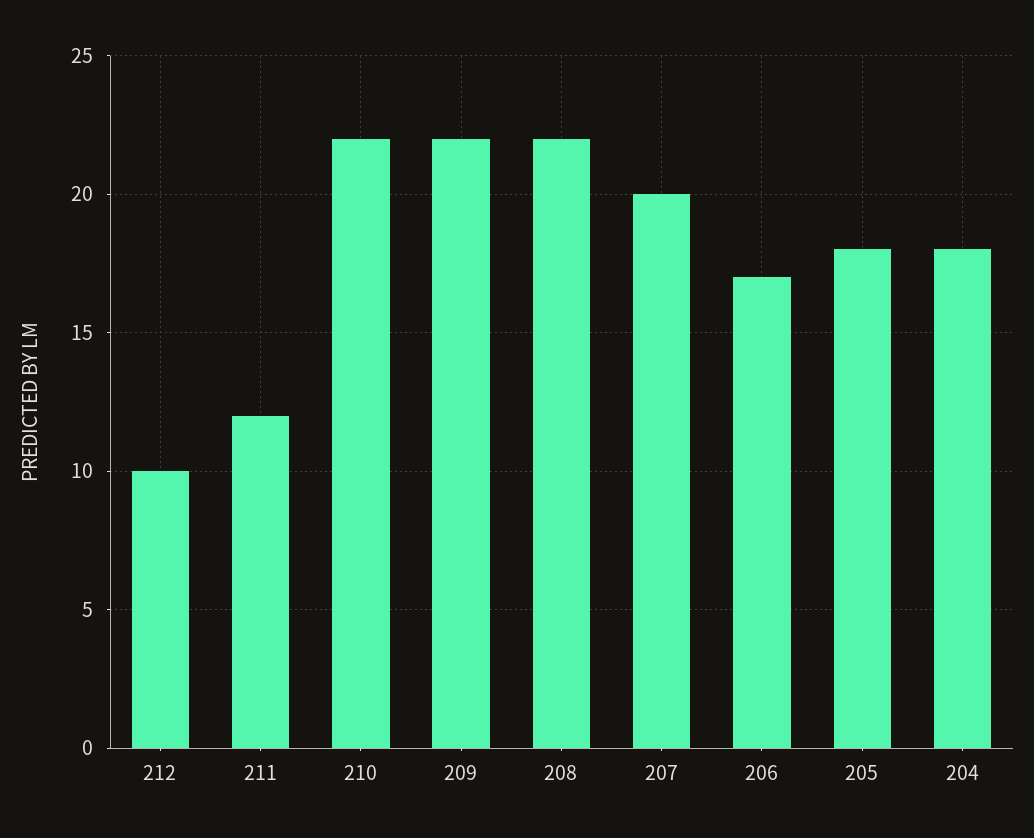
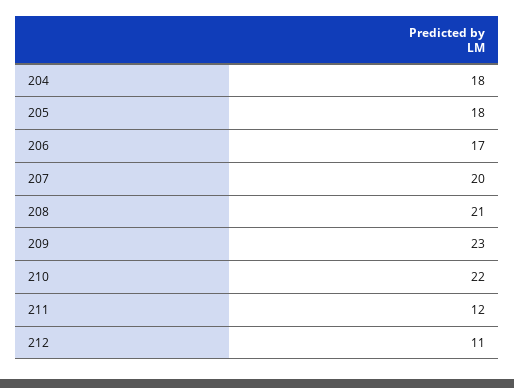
  {
-   "212": 10,
+   "212": 11,
    "211": 12,
    "210": 22,
-   "209": 22,
+   "209": 23,
-   "208": 22,
+   "208": 21,
    "207": 20,
    "206": 17,
    "205": 18,
    "204": 18
  }

